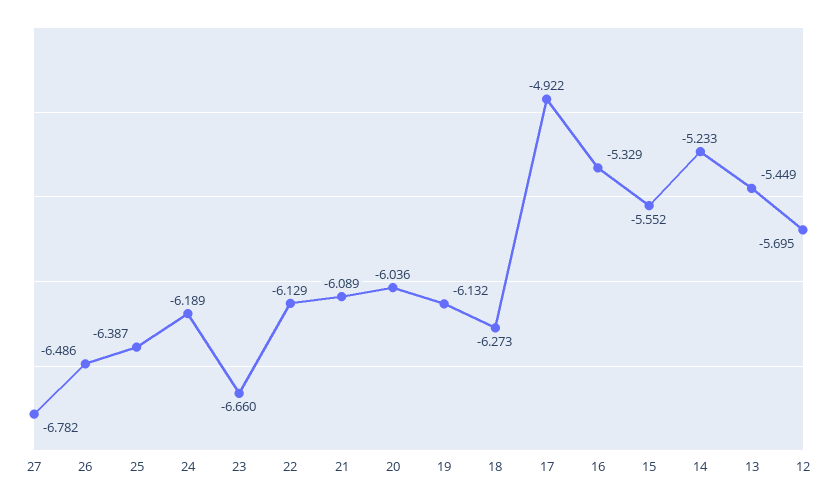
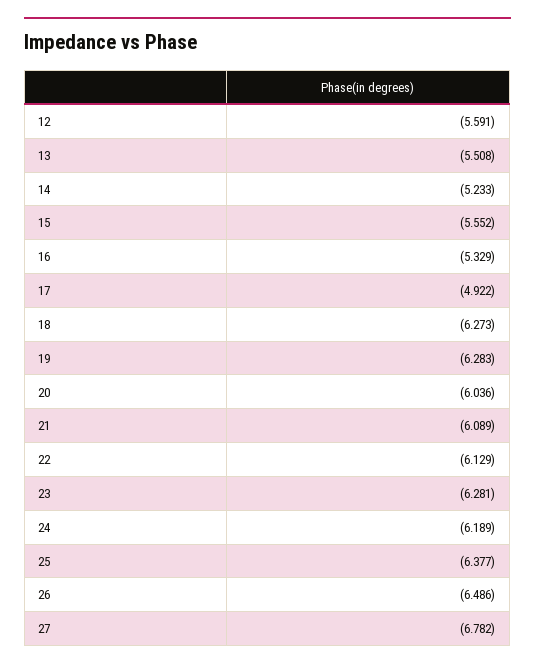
  {
    "27": -6.782,
    "26": -6.486,
-   "25": -6.387,
+   "25": -6.377,
    "24": -6.189,
-   "23": -6.66,
+   "23": -6.281,
    "22": -6.129,
    "21": -6.089,
    "20": -6.036,
-   "19": -6.132,
+   "19": -6.283,
    "18": -6.273,
    "17": -4.922,
    "16": -5.329,
    "15": -5.552,
    "14": -5.233,
-   "13": -5.449,
+   "13": -5.508,
-   "12": -5.695
+   "12": -5.591
  }

